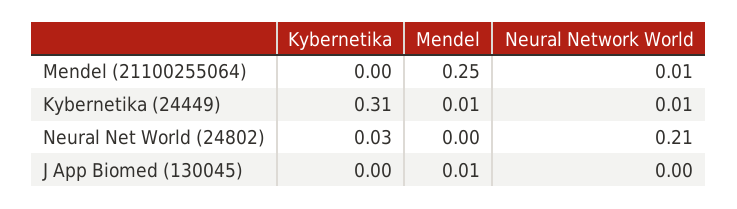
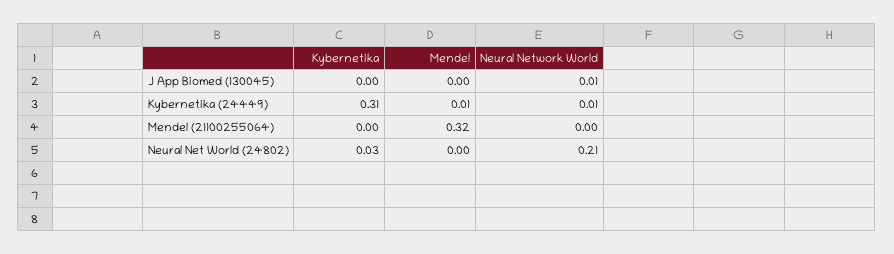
  {
    "Kybernetika": {
      "Mendel (21100255064)": 0,
      "Kybernetika (24449)": 0.31,
      "Neural Net World (24802)": 0.03,
      "J App Biomed (130045)": 0
    },
    "Mendel": {
-     "Mendel (21100255064)": 0.25,
+     "Mendel (21100255064)": 0.32,
      "Kybernetika (24449)": 0.01,
      "Neural Net World (24802)": 0,
-     "J App Biomed (130045)": 0.01
+     "J App Biomed (130045)": 0
    },
    "Neural Network World": {
-     "Mendel (21100255064)": 0.01,
+     "Mendel (21100255064)": 0,
      "Kybernetika (24449)": 0.01,
      "Neural Net World (24802)": 0.21,
-     "J App Biomed (130045)": 0
+     "J App Biomed (130045)": 0.01
    }
  }

